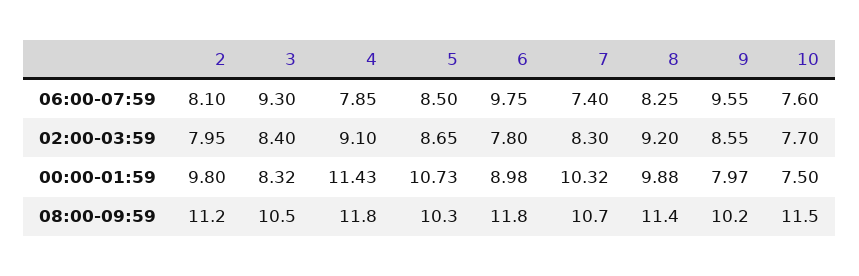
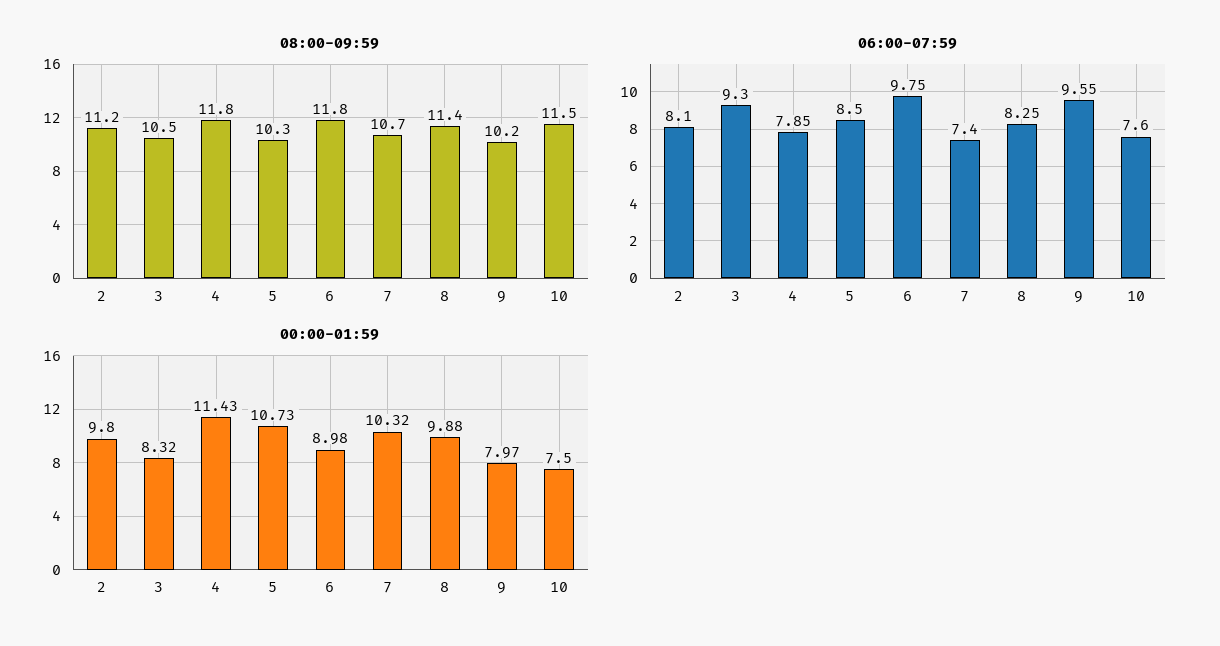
  {
    "06:00-07:59": {
      "2": 8.1,
      "3": 9.3,
      "4": 7.85,
      "5": 8.5,
      "6": 9.75,
      "7": 7.4,
      "8": 8.25,
      "9": 9.55,
      "10": 7.6
    },
-   "02:00-03:59": {
-     "2": 7.95,
-     "3": 8.4,
-     "4": 9.1,
-     "5": 8.65,
-     "6": 7.8,
-     "7": 8.3,
-     "8": 9.2,
-     "9": 8.55,
-     "10": 7.7
-   },
    "00:00-01:59": {
      "2": 9.8,
      "3": 8.32,
      "4": 11.43,
      "5": 10.73,
      "6": 8.98,
      "7": 10.32,
      "8": 9.88,
      "9": 7.97,
      "10": 7.5
    },
    "08:00-09:59": {
      "2": 11.2,
      "3": 10.5,
      "4": 11.8,
      "5": 10.3,
      "6": 11.8,
      "7": 10.7,
      "8": 11.4,
      "9": 10.2,
      "10": 11.5
    }
  }

